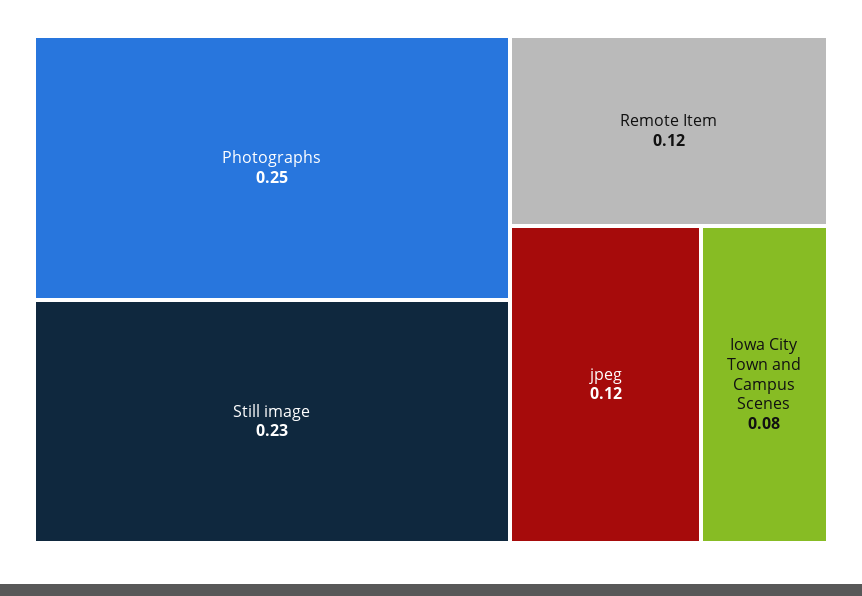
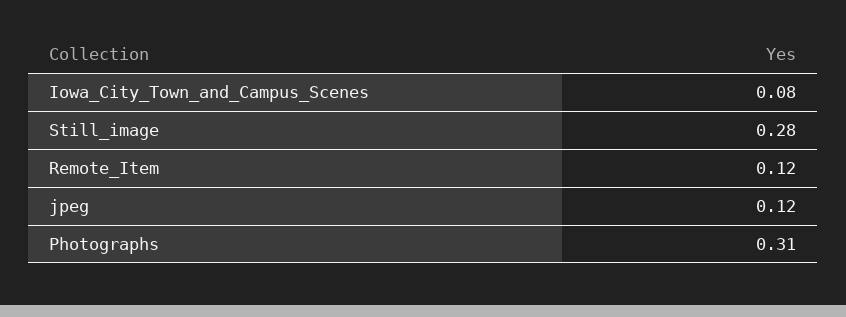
  {
-   "Photographs": 0.25,
+   "Photographs": 0.31,
-   "Still image": 0.23,
+   "Still image": 0.28,
    "Remote Item": 0.12,
    "jpeg": 0.12,
    "Iowa City Town and Campus Scenes": 0.08
  }

